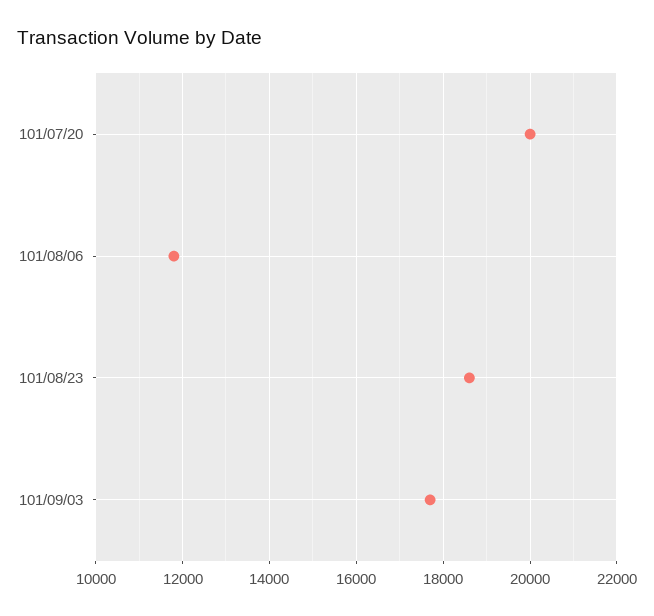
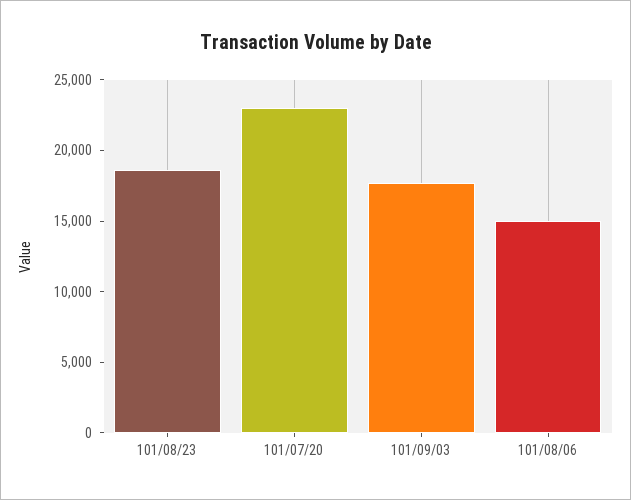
  {
-   "101/07/20": 20000,
+   "101/07/20": 23000,
-   "101/08/06": 11800,
+   "101/08/06": 15000,
    "101/08/23": 18600,
    "101/09/03": 17800
  }

